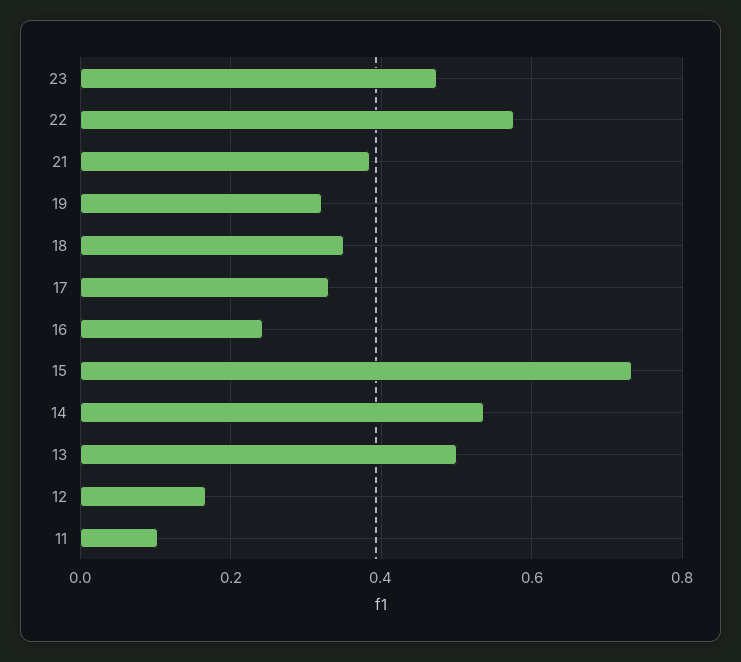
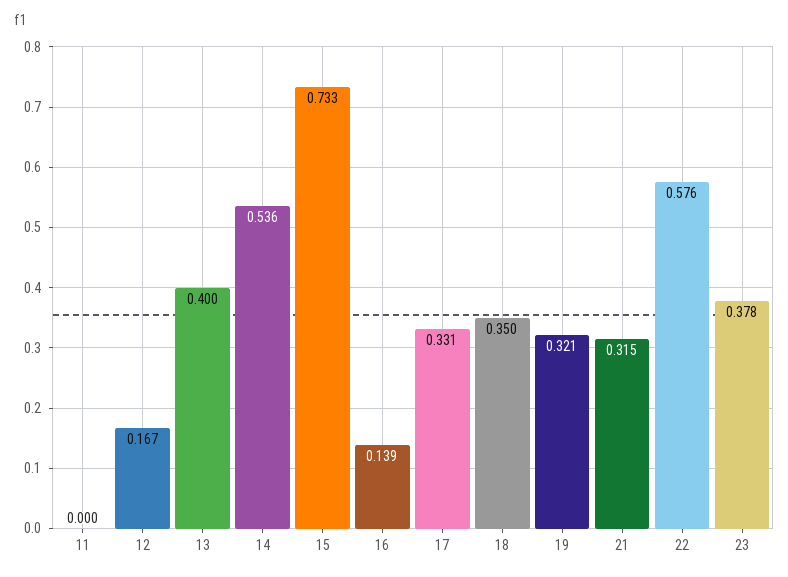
  {
-   "23": 0.48,
+   "23": 0.378,
    "22": 0.576,
-   "21": 0.38,
+   "21": 0.315,
    "19": 0.321,
    "18": 0.35,
    "17": 0.331,
-   "16": 0.24,
+   "16": 0.139,
    "15": 0.733,
    "14": 0.536,
-   "13": 0.5,
+   "13": 0.4,
    "12": 0.167,
-   "11": 0.1
+   "11": 0
  }

